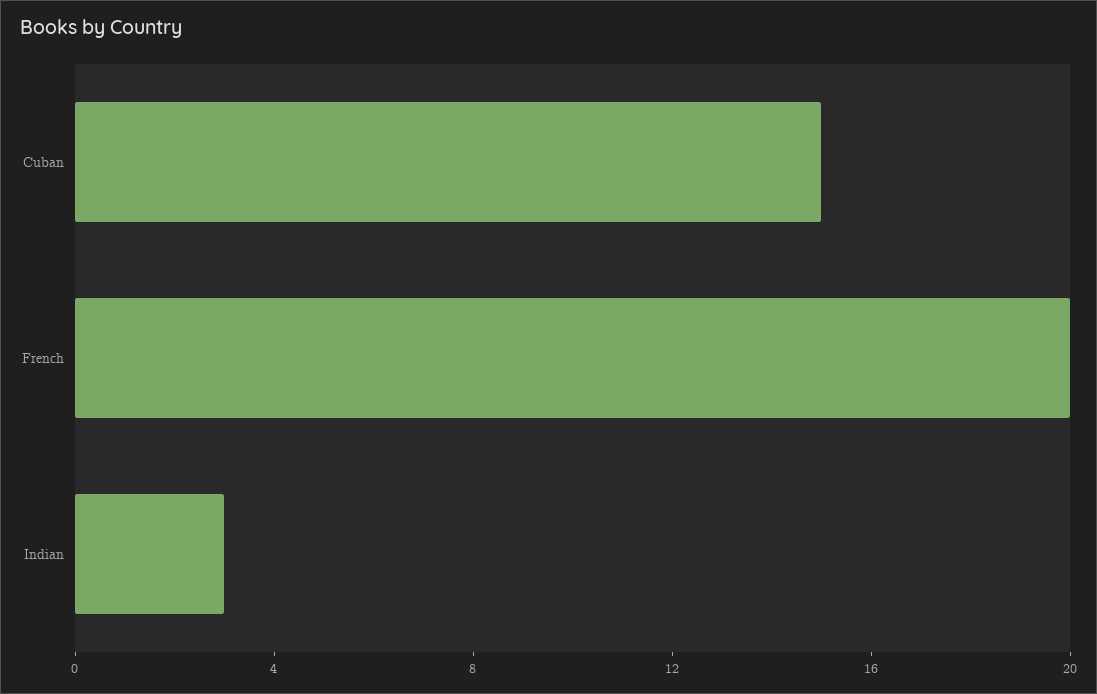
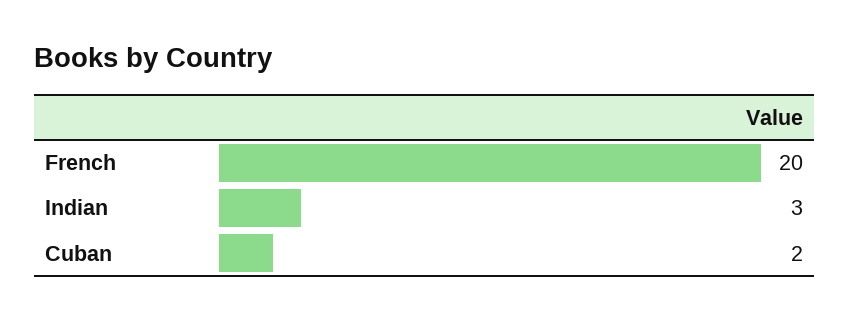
  {
-   "Cuban": 15,
+   "Cuban": 2,
    "French": 20,
    "Indian": 3
  }

